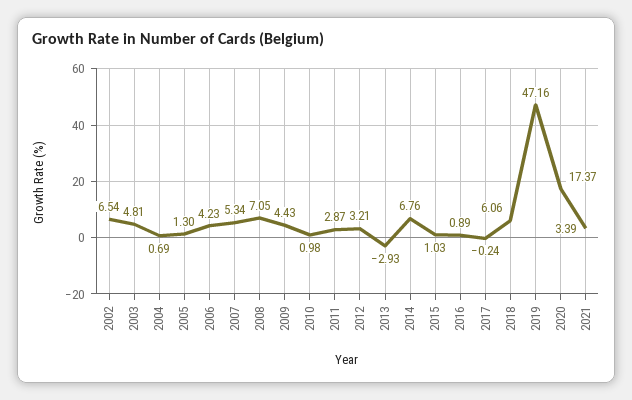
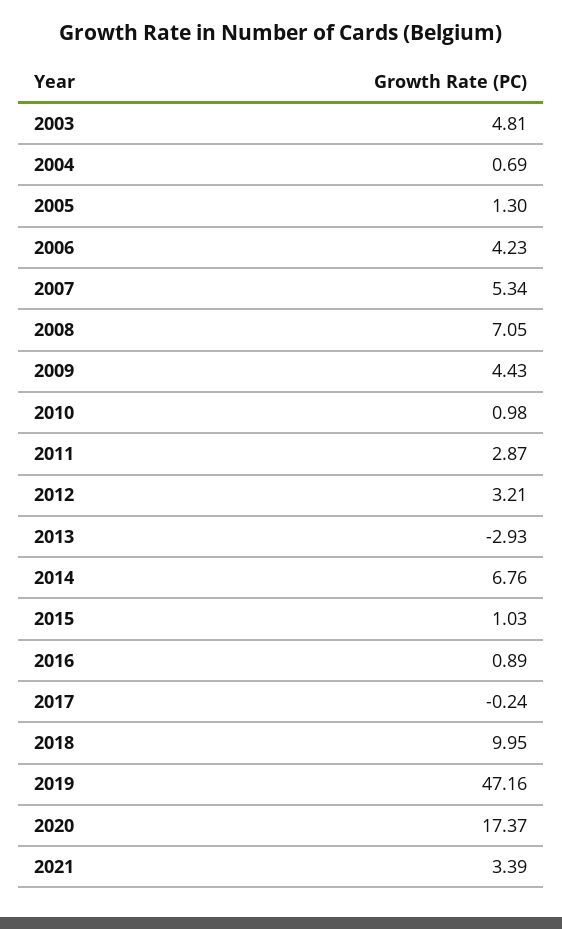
  {
-   "2002": 6.54,
    "2003": 4.81,
    "2004": 0.69,
    "2005": 1.3,
    "2006": 4.23,
    "2007": 5.34,
    "2008": 7.05,
    "2009": 4.43,
    "2010": 0.98,
    "2011": 2.87,
    "2012": 3.21,
    "2013": -2.93,
    "2014": 6.76,
    "2015": 1.03,
    "2016": 0.89,
    "2017": -0.24,
-   "2018": 6.06,
+   "2018": 9.95,
    "2019": 47.16,
    "2020": 17.37,
    "2021": 3.39
  }

